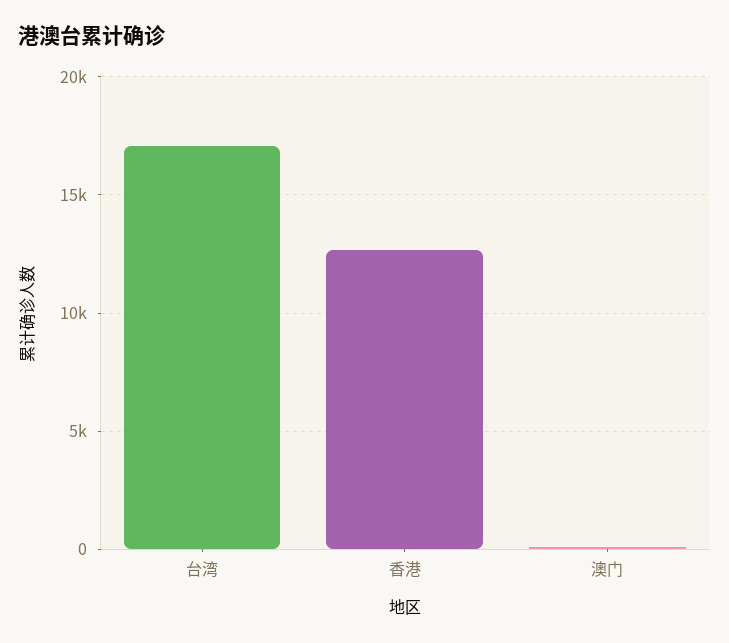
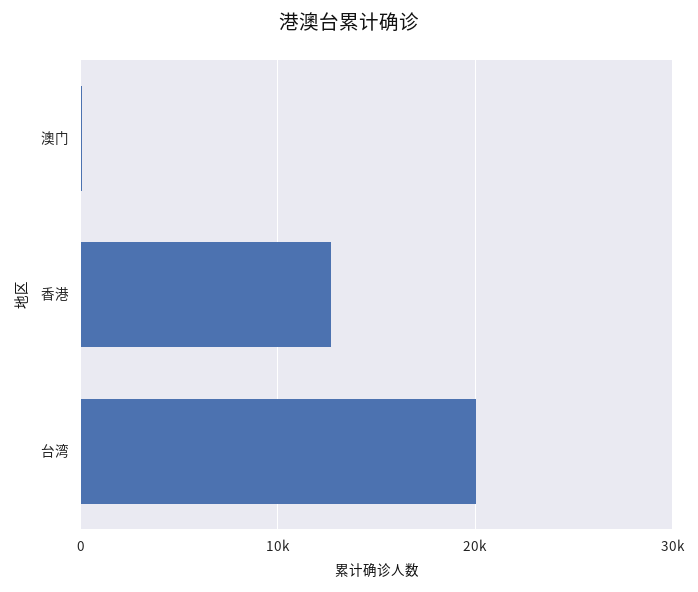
  {
-   "台湾": 17000,
+   "台湾": 20000,
    "香港": 12500,
    "澳门": 0
  }

